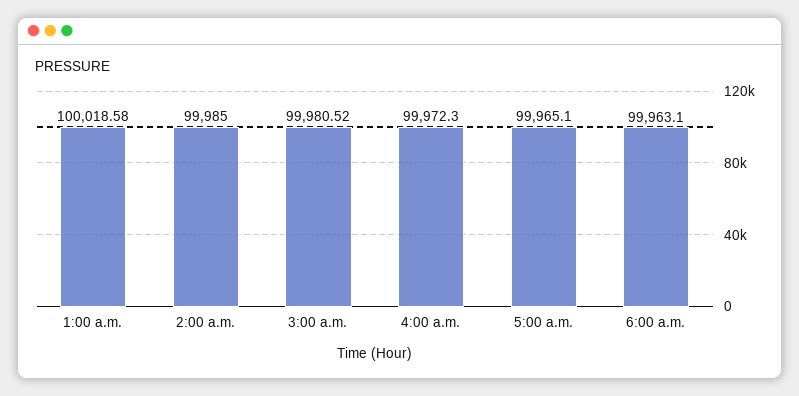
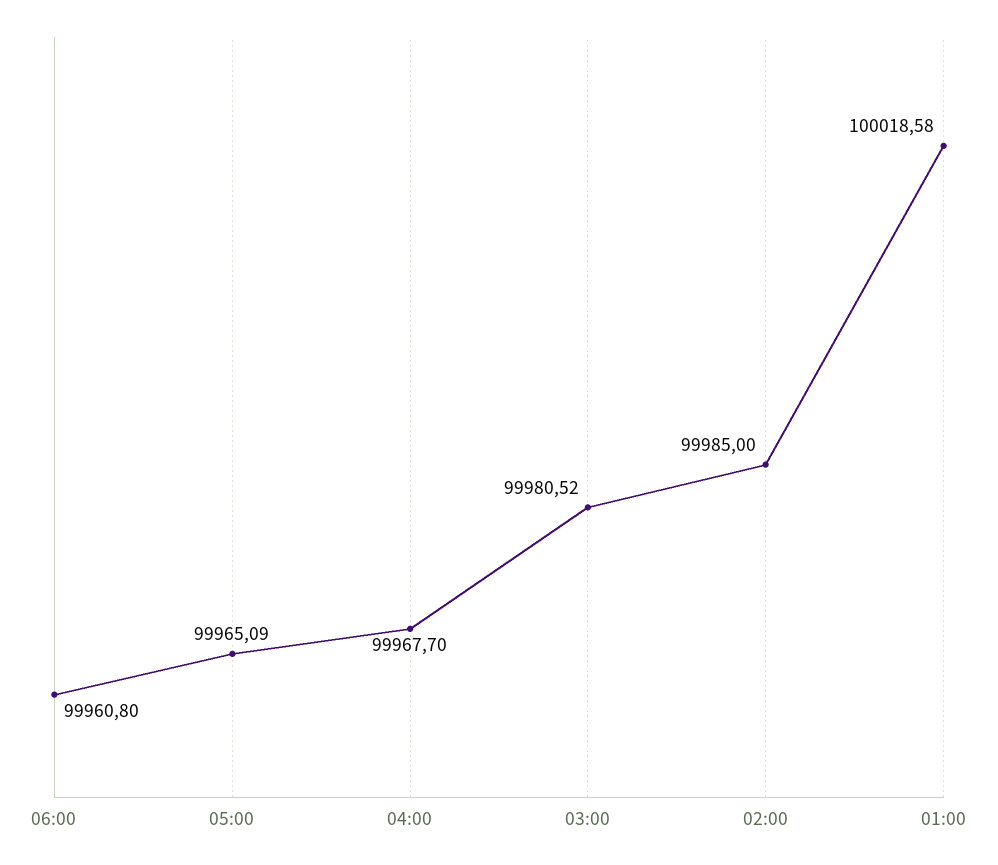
  {
    "1:00 a.m.": 100018.58,
    "2:00 a.m.": 99985,
    "3:00 a.m.": 99980.52,
-   "4:00 a.m.": 99972.3,
+   "4:00 a.m.": 99967.7,
-   "5:00 a.m.": 99965.1,
+   "5:00 a.m.": 99965.09,
-   "6:00 a.m.": 99963.1
+   "6:00 a.m.": 99960.8
  }

